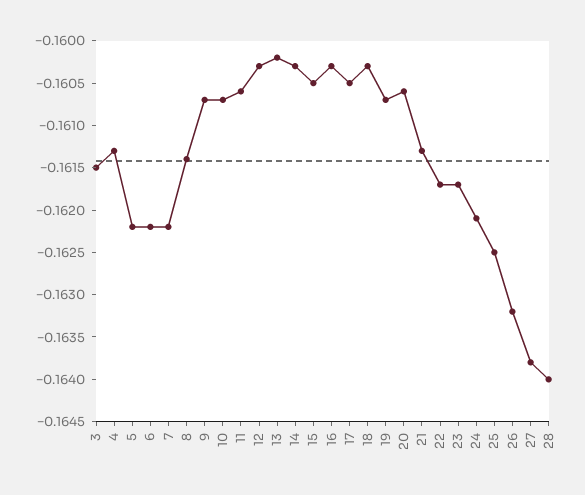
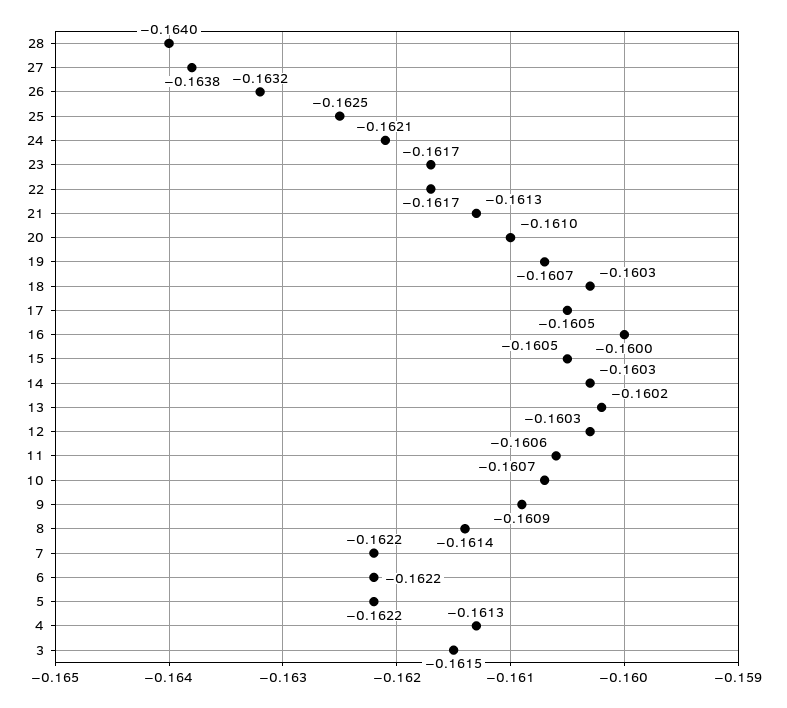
  {
    "3": -0.1615,
    "4": -0.1613,
    "5": -0.1622,
    "6": -0.1622,
    "7": -0.1622,
    "8": -0.1614,
-   "9": -0.1607,
+   "9": -0.1609,
    "10": -0.1607,
    "11": -0.1606,
    "12": -0.1603,
    "13": -0.1602,
    "14": -0.1603,
    "15": -0.1605,
-   "16": -0.1603,
+   "16": -0.16,
    "17": -0.1605,
    "18": -0.1603,
    "19": -0.1607,
-   "20": -0.1606,
+   "20": -0.161,
    "21": -0.1613,
    "22": -0.1617,
    "23": -0.1617,
    "24": -0.1621,
    "25": -0.1625,
    "26": -0.1632,
    "27": -0.1638,
    "28": -0.164
  }

